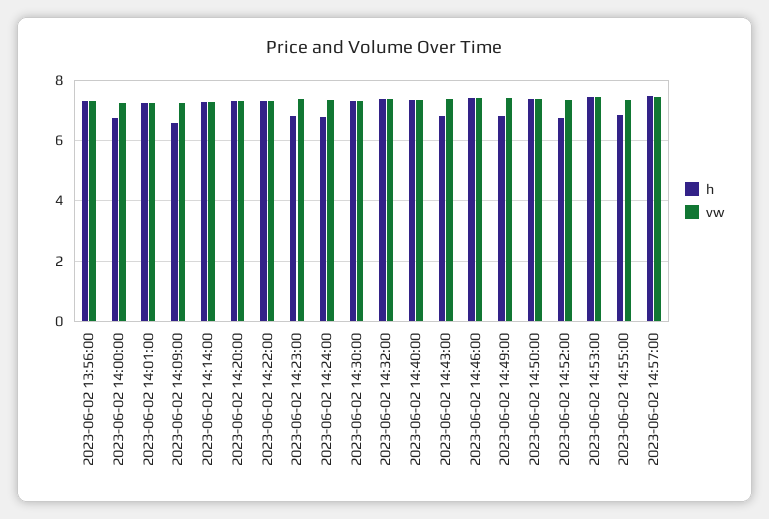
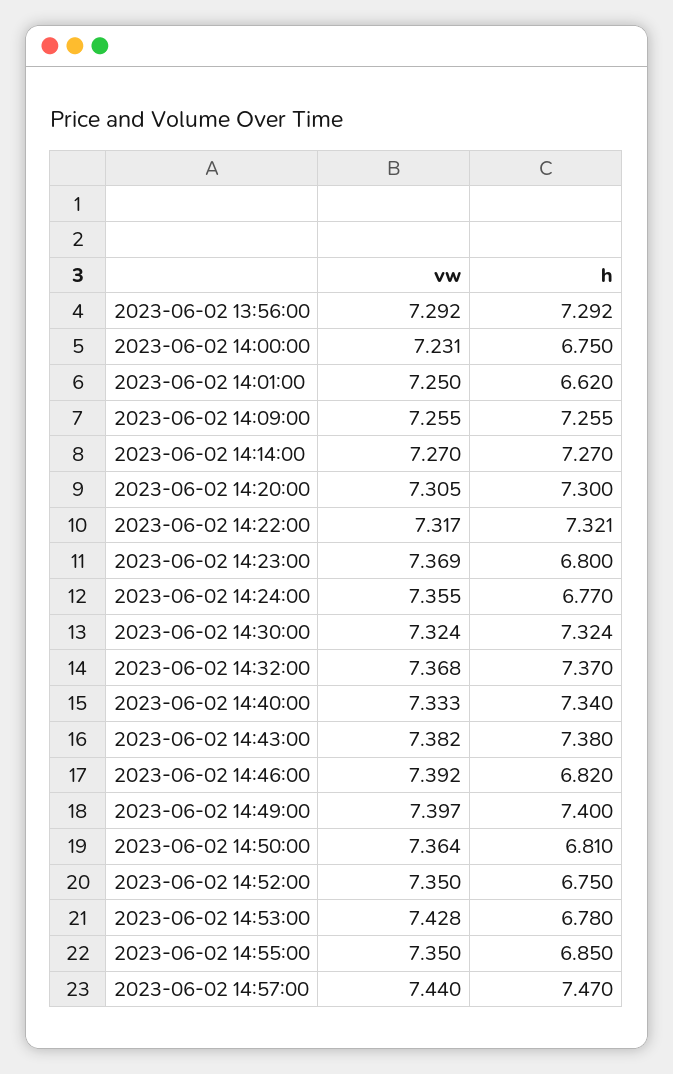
  {
    "h": {
      "2023-06-02 13:56:00": 7.292,
      "2023-06-02 14:00:00": 6.75,
-     "2023-06-02 14:01:00": 7.2,
+     "2023-06-02 14:01:00": 6.62,
-     "2023-06-02 14:09:00": 6.6,
+     "2023-06-02 14:09:00": 7.255,
      "2023-06-02 14:14:00": 7.27,
      "2023-06-02 14:20:00": 7.3,
      "2023-06-02 14:22:00": 7.321,
      "2023-06-02 14:23:00": 6.8,
      "2023-06-02 14:24:00": 6.77,
      "2023-06-02 14:30:00": 7.324,
      "2023-06-02 14:32:00": 7.37,
      "2023-06-02 14:40:00": 7.34,
-     "2023-06-02 14:43:00": 6.8,
+     "2023-06-02 14:43:00": 7.38,
-     "2023-06-02 14:46:00": 7.4,
+     "2023-06-02 14:46:00": 6.82,
-     "2023-06-02 14:49:00": 6.8,
+     "2023-06-02 14:49:00": 7.4,
-     "2023-06-02 14:50:00": 7.4,
+     "2023-06-02 14:50:00": 6.81,
      "2023-06-02 14:52:00": 6.75,
-     "2023-06-02 14:53:00": 7.4,
+     "2023-06-02 14:53:00": 6.78,
      "2023-06-02 14:55:00": 6.85,
      "2023-06-02 14:57:00": 7.47
    },
    "vw": {
      "2023-06-02 13:56:00": 7.292,
      "2023-06-02 14:00:00": 7.231,
      "2023-06-02 14:01:00": 7.25,
      "2023-06-02 14:09:00": 7.255,
      "2023-06-02 14:14:00": 7.27,
      "2023-06-02 14:20:00": 7.305,
      "2023-06-02 14:22:00": 7.317,
      "2023-06-02 14:23:00": 7.369,
      "2023-06-02 14:24:00": 7.355,
      "2023-06-02 14:30:00": 7.324,
      "2023-06-02 14:32:00": 7.368,
      "2023-06-02 14:40:00": 7.333,
      "2023-06-02 14:43:00": 7.382,
      "2023-06-02 14:46:00": 7.392,
      "2023-06-02 14:49:00": 7.397,
      "2023-06-02 14:50:00": 7.364,
      "2023-06-02 14:52:00": 7.35,
      "2023-06-02 14:53:00": 7.428,
      "2023-06-02 14:55:00": 7.35,
      "2023-06-02 14:57:00": 7.44
    }
  }

